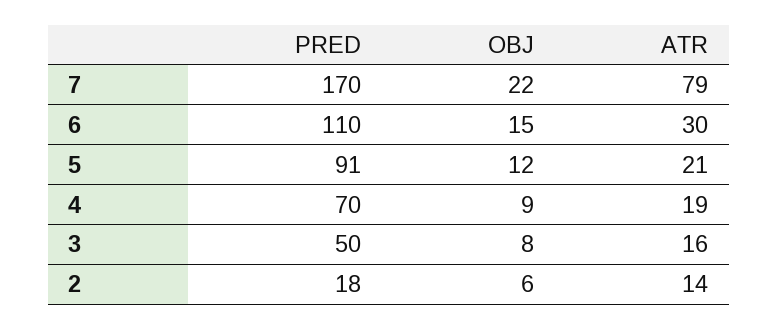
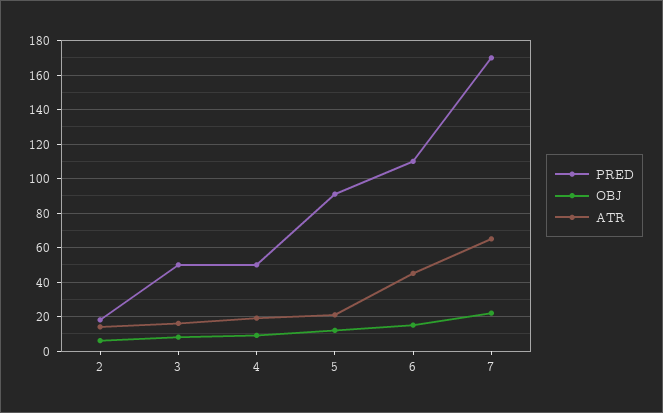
  {
    "PRED": {
      "7": 170,
      "6": 110,
      "5": 91,
-     "4": 70,
+     "4": 50,
      "3": 50,
      "2": 18
    },
    "OBJ": {
      "7": 22,
      "6": 15,
      "5": 12,
      "4": 9,
      "3": 8,
      "2": 6
    },
    "ATR": {
-     "7": 79,
+     "7": 65,
-     "6": 30,
+     "6": 45,
      "5": 21,
      "4": 19,
      "3": 16,
      "2": 14
    }
  }

